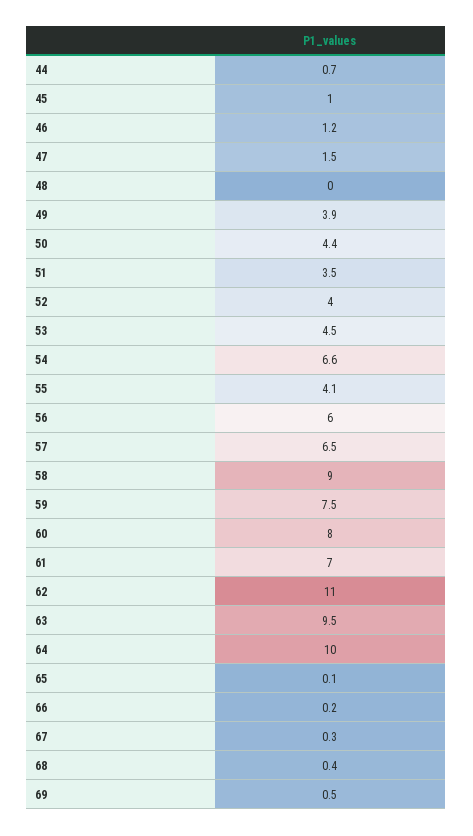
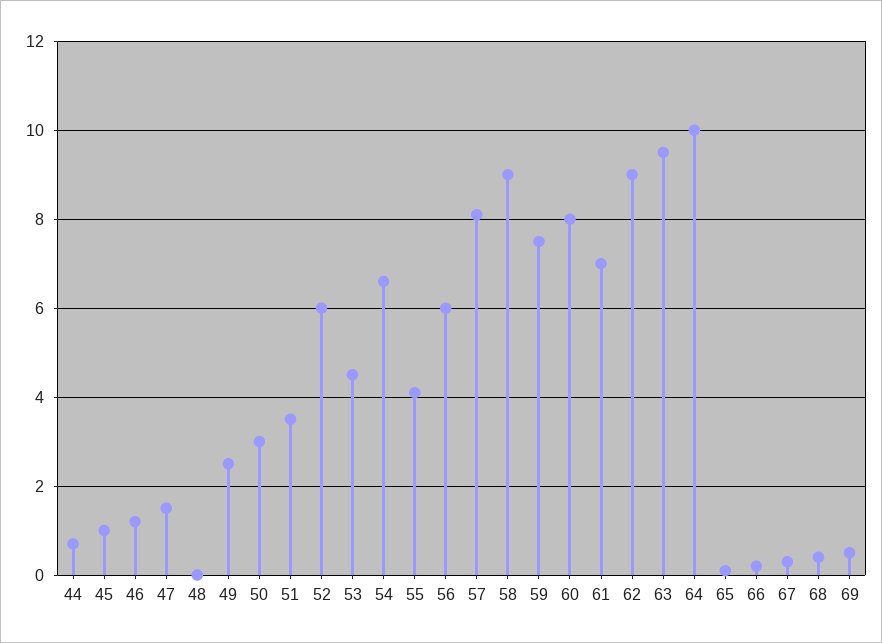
  {
    "44": 0.7,
    "45": 1,
    "46": 1.2,
    "47": 1.5,
    "48": 0,
-   "49": 3.9,
+   "49": 2.5,
-   "50": 4.4,
+   "50": 3,
    "51": 3.5,
-   "52": 4,
+   "52": 6,
    "53": 4.5,
    "54": 6.6,
    "55": 4.1,
    "56": 6,
-   "57": 6.5,
+   "57": 8,
    "58": 9,
    "59": 7.5,
    "60": 8,
    "61": 7,
-   "62": 11,
+   "62": 9,
    "63": 9.5,
    "64": 10,
    "65": 0.1,
    "66": 0.2,
    "67": 0.3,
    "68": 0.4,
    "69": 0.5
  }

